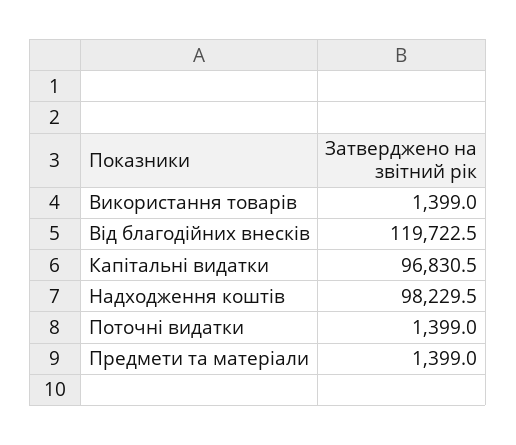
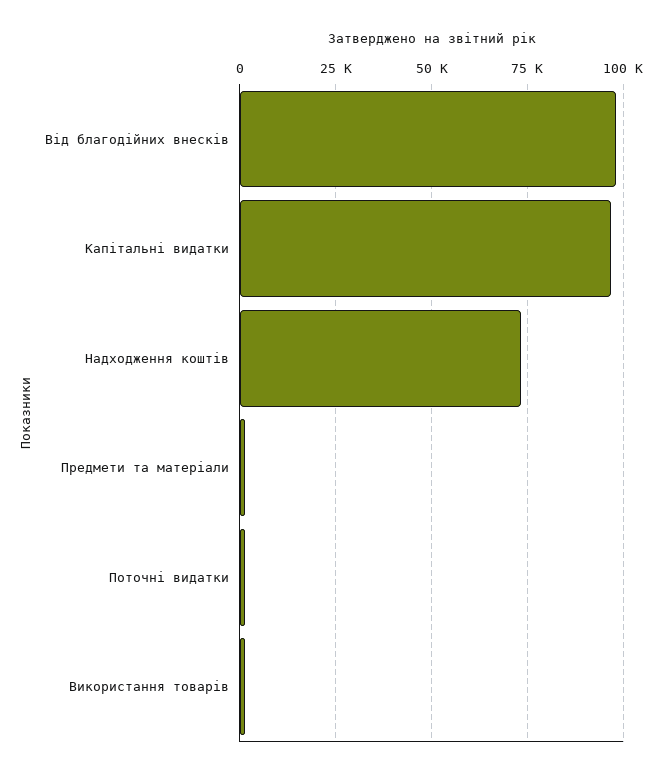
  {
    "Використання товарів": 1399,
-   "Від благодійних внесків": 119722.5,
+   "Від благодійних внесків": 97500,
    "Капітальні видатки": 96830.5,
-   "Надходження коштів": 98229.5,
+   "Надходження коштів": 72500,
    "Поточні видатки": 1399,
    "Предмети та матеріали": 1399
  }

